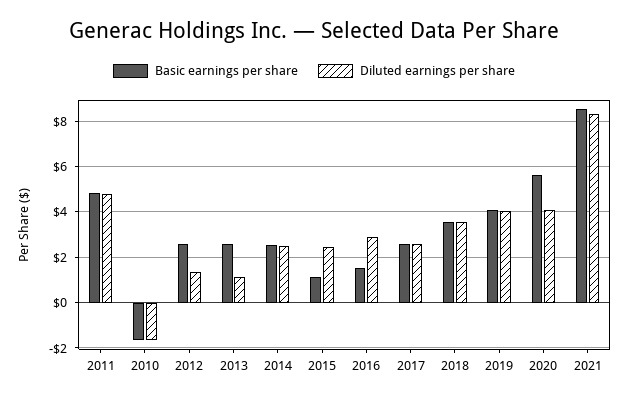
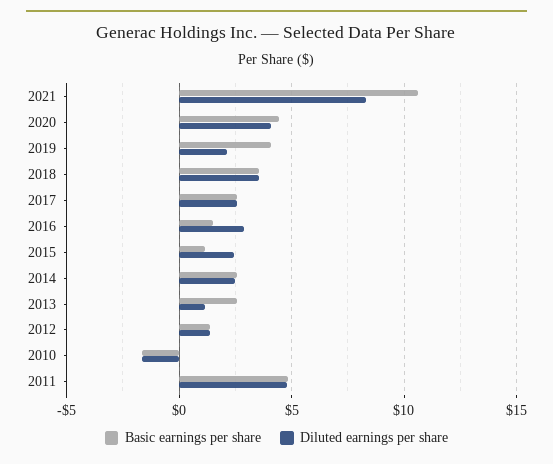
  {
    "Basic earnings per share": {
      "2011": 5,
      "2010": -1.5,
-     "2012": 2.5,
+     "2012": 1.5,
      "2013": 2.5,
      "2014": 2.5,
      "2015": 1,
      "2016": 1.5,
      "2017": 2.5,
      "2018": 3.5,
      "2019": 4,
-     "2020": 5.5,
+     "2020": 4.5,
-     "2021": 8.5
+     "2021": 10.5
    },
    "Diluted earnings per share": {
      "2011": 5,
      "2010": -1.5,
      "2012": 1.5,
      "2013": 1,
      "2014": 2.5,
      "2015": 2.5,
      "2016": 3,
      "2017": 2.5,
      "2018": 3.5,
-     "2019": 4,
+     "2019": 2,
      "2020": 4,
      "2021": 8.5
    }
  }

